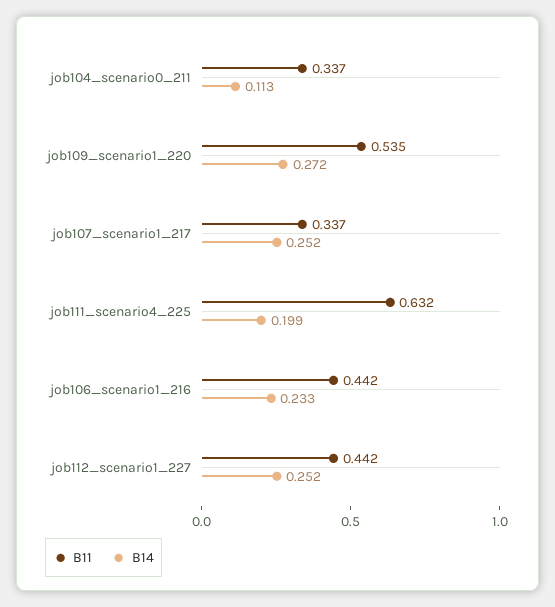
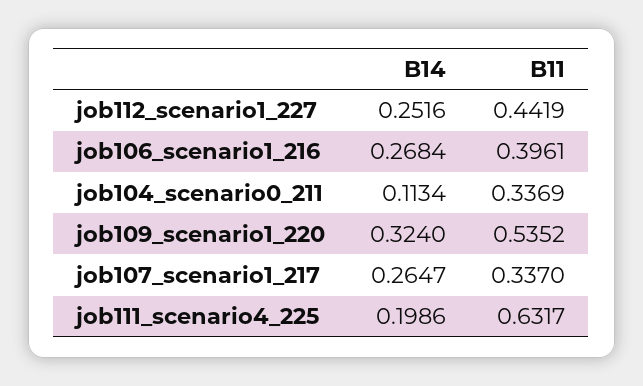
  {
    "B11": {
      "job104_scenario0_211": 0.3369,
      "job109_scenario1_220": 0.5352,
      "job107_scenario1_217": 0.337,
      "job111_scenario4_225": 0.6317,
-     "job106_scenario1_216": 0.442,
+     "job106_scenario1_216": 0.3961,
      "job112_scenario1_227": 0.4419
    },
    "B14": {
      "job104_scenario0_211": 0.1134,
-     "job109_scenario1_220": 0.272,
+     "job109_scenario1_220": 0.324,
-     "job107_scenario1_217": 0.252,
+     "job107_scenario1_217": 0.2647,
      "job111_scenario4_225": 0.1986,
-     "job106_scenario1_216": 0.233,
+     "job106_scenario1_216": 0.2684,
      "job112_scenario1_227": 0.2516
    }
  }

